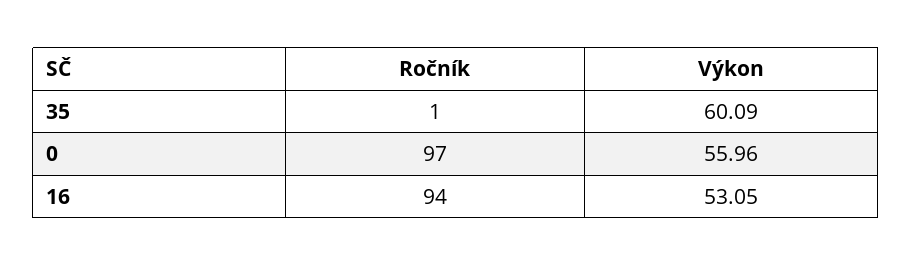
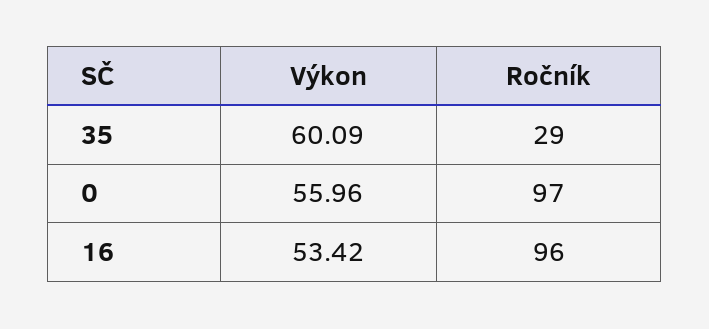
  {
    "Ročník": {
-     "35": 1,
+     "35": 29,
      "0": 97,
-     "16": 94
+     "16": 96
    },
    "Výkon": {
      "35": 60.09,
      "0": 55.96,
-     "16": 53.05
+     "16": 53.42
    }
  }

